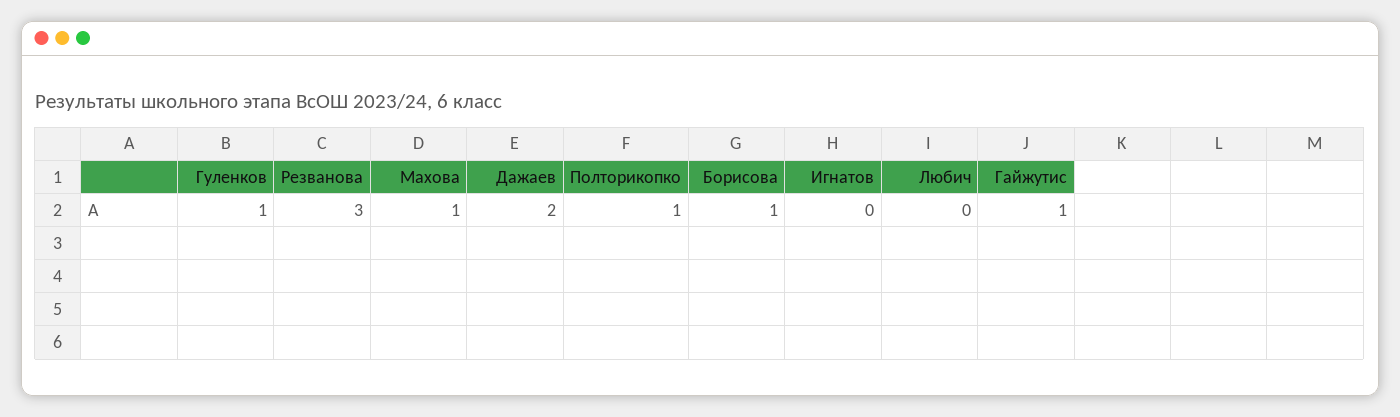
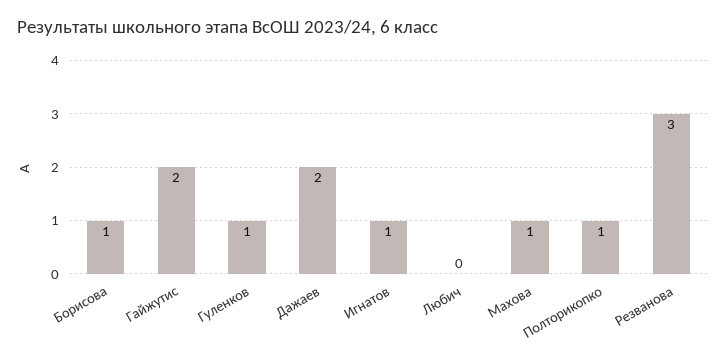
  {
    "Гуленков": 1,
    "Резванова": 3,
    "Махова": 1,
    "Дажаев": 2,
    "Полторикопко": 1,
    "Борисова": 1,
-   "Игнатов": 0,
+   "Игнатов": 1,
    "Любич": 0,
-   "Гайжутис": 1
+   "Гайжутис": 2
  }

